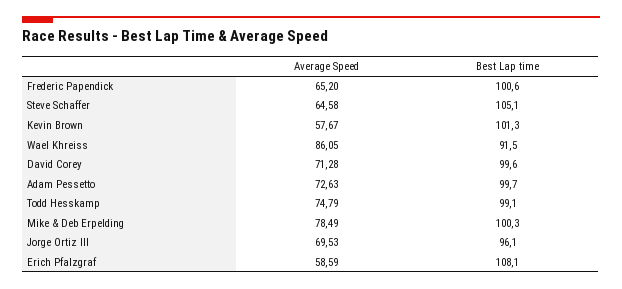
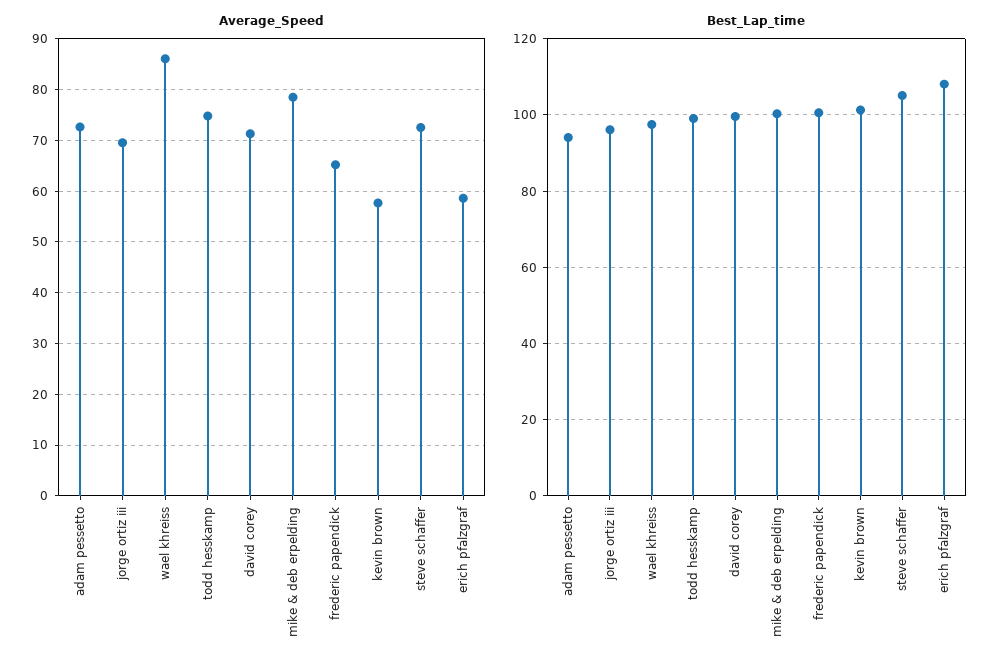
  {
    "Average Speed": {
      "Frederic Papendick": 65.2,
-     "Steve Schaffer": 64.58,
+     "Steve Schaffer": 72,
      "Kevin Brown": 57.67,
      "Wael Khreiss": 86.05,
      "David Corey": 71.28,
      "Adam Pessetto": 72.63,
      "Todd Hesskamp": 74.79,
      "Mike & Deb Erpelding": 78.49,
      "Jorge Ortiz III": 69.53,
      "Erich Pfalzgraf": 58.59
    },
    "Best Lap time": {
      "Frederic Papendick": 100.6,
      "Steve Schaffer": 105.1,
      "Kevin Brown": 101.3,
-     "Wael Khreiss": 91.5,
+     "Wael Khreiss": 98,
      "David Corey": 99.6,
-     "Adam Pessetto": 99.7,
+     "Adam Pessetto": 94,
      "Todd Hesskamp": 99.1,
      "Mike & Deb Erpelding": 100.3,
      "Jorge Ortiz III": 96.1,
      "Erich Pfalzgraf": 108.1
    }
  }

